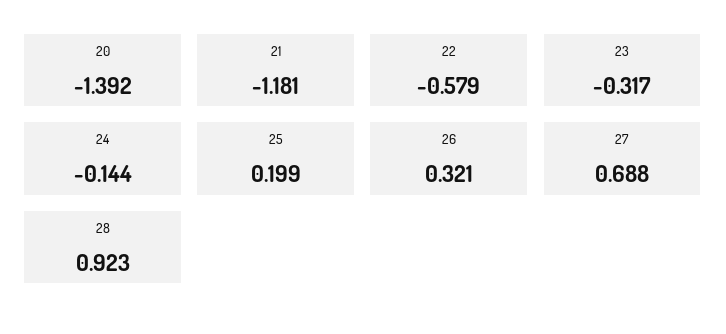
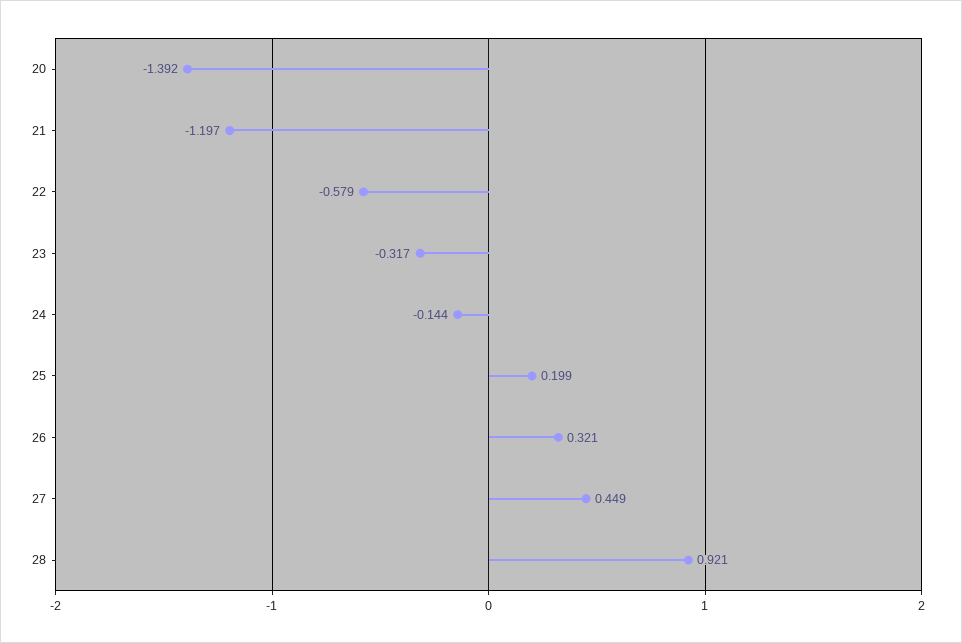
  {
    "20": -1.392,
-   "21": -1.181,
+   "21": -1.197,
    "22": -0.579,
    "23": -0.317,
    "24": -0.144,
    "25": 0.199,
    "26": 0.321,
-   "27": 0.688,
+   "27": 0.449,
-   "28": 0.923
+   "28": 0.921
  }

